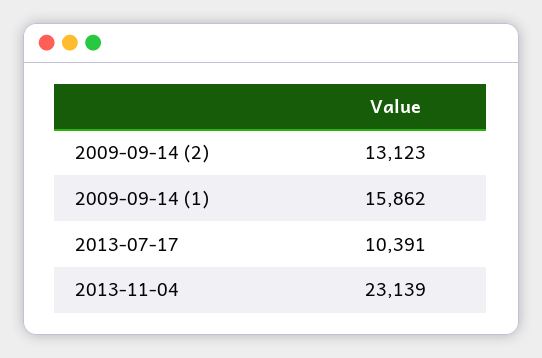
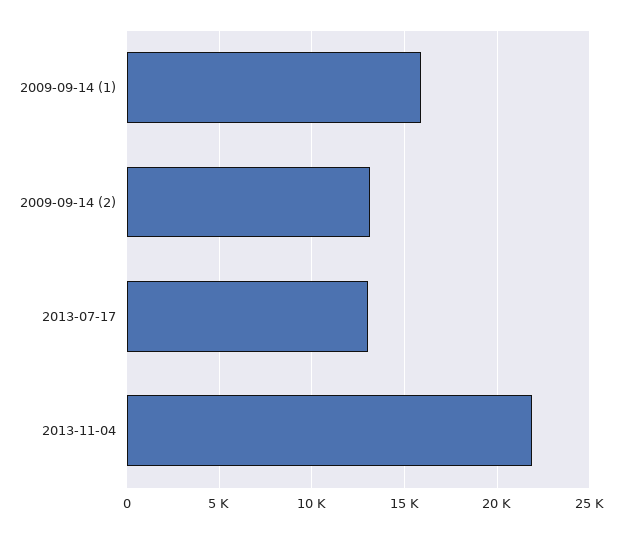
  {
    "2009-09-14 (2)": 13123,
    "2009-09-14 (1)": 15862,
-   "2013-07-17": 10391,
+   "2013-07-17": 13000,
-   "2013-11-04": 23139
+   "2013-11-04": 22000
  }

